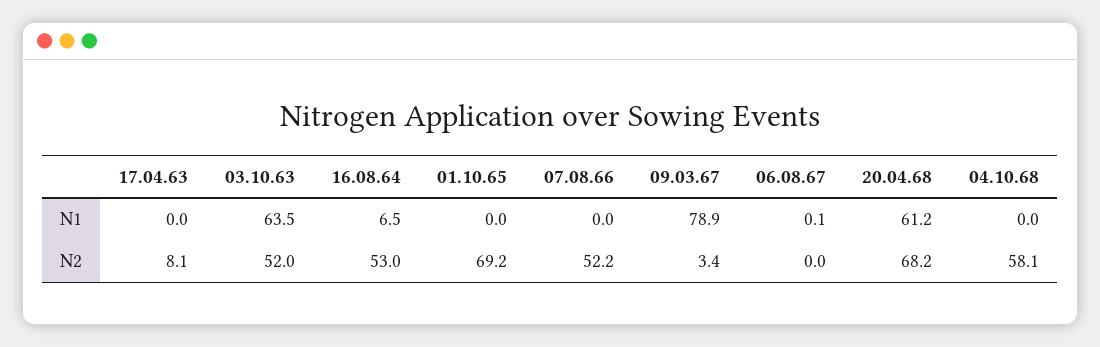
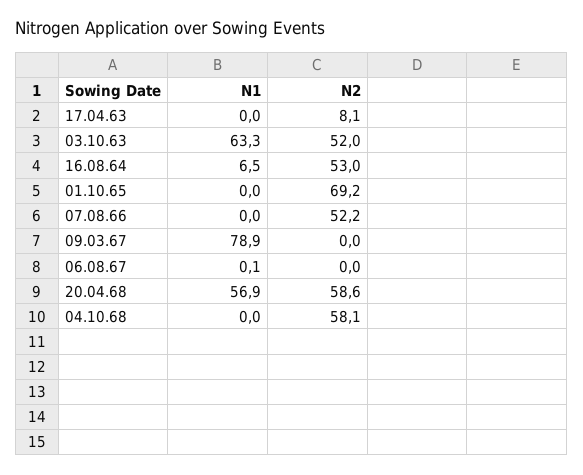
  {
    "17.04.63": {
      "N1": 0,
      "N2": 8.1
    },
    "03.10.63": {
-     "N1": 63.5,
+     "N1": 63.3,
      "N2": 52
    },
    "16.08.64": {
      "N1": 6.5,
      "N2": 53
    },
    "01.10.65": {
      "N1": 0,
      "N2": 69.2
    },
    "07.08.66": {
      "N1": 0,
      "N2": 52.2
    },
    "09.03.67": {
      "N1": 78.9,
-     "N2": 3.4
+     "N2": 0
    },
    "06.08.67": {
      "N1": 0.1,
      "N2": 0
    },
    "20.04.68": {
-     "N1": 61.2,
+     "N1": 56.9,
-     "N2": 68.2
+     "N2": 58.6
    },
    "04.10.68": {
      "N1": 0,
      "N2": 58.1
    }
  }

